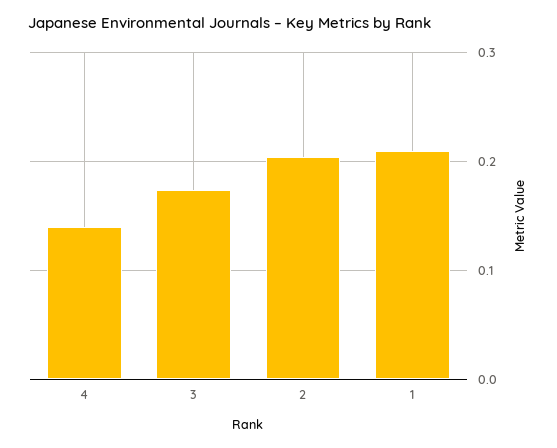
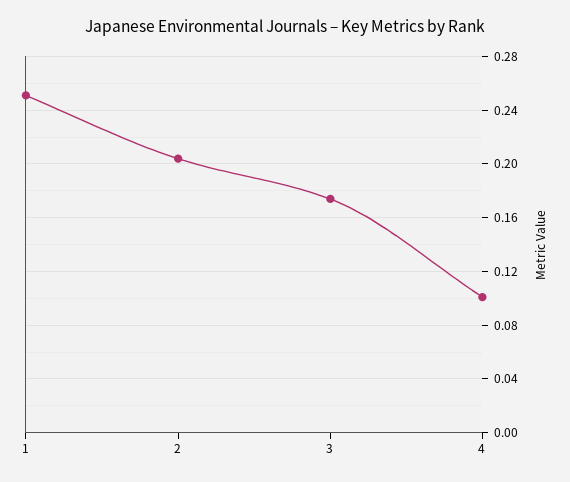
  {
-   "4": 0.14,
+   "4": 0.1,
    "3": 0.175,
    "2": 0.205,
-   "1": 0.21
+   "1": 0.25
  }

